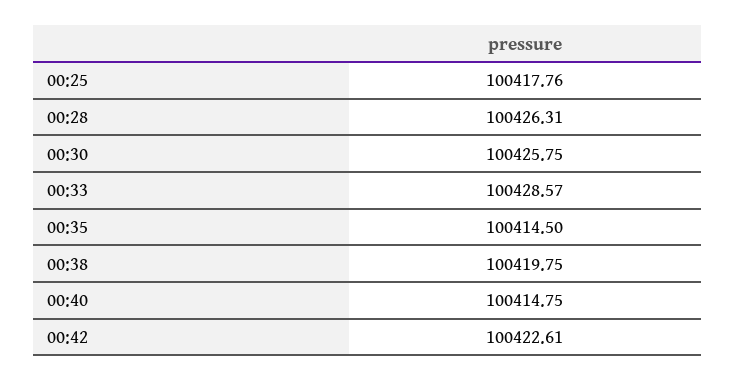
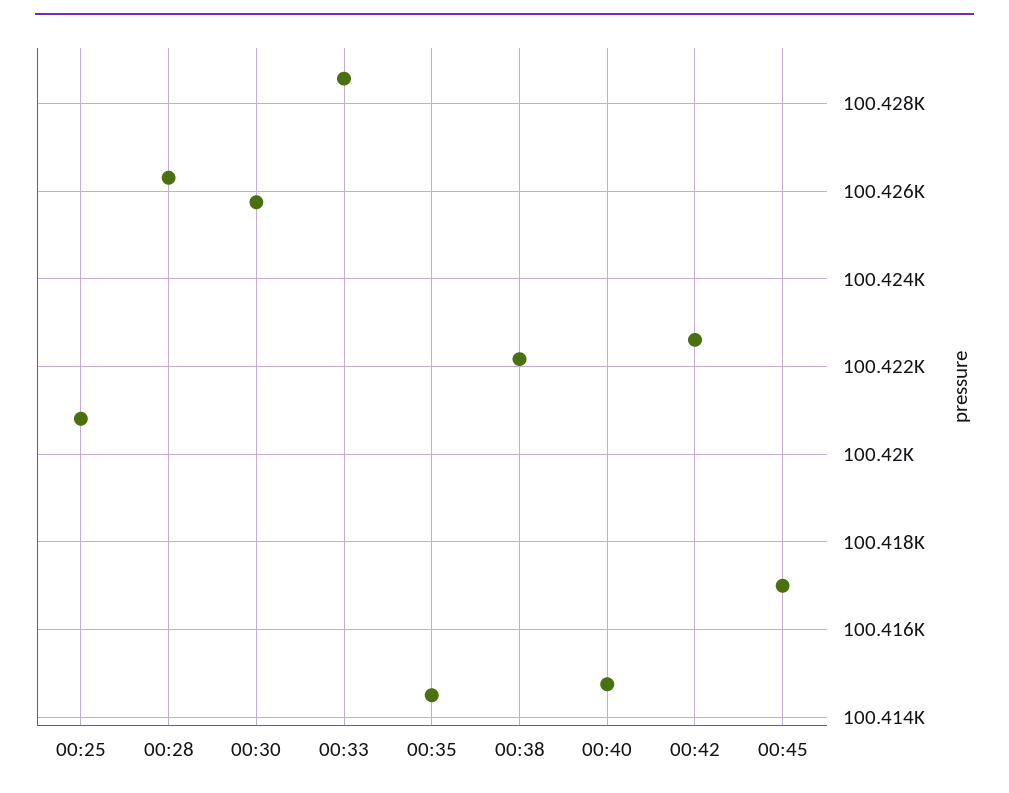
  {
-   "00:25": 100417.76,
+   "00:25": 100420.8,
    "00:28": 100426.31,
    "00:30": 100425.75,
    "00:33": 100428.57,
    "00:35": 100414.5,
-   "00:38": 100419.75,
+   "00:38": 100422.2,
    "00:40": 100414.75,
-   "00:42": 100422.61
+   "00:42": 100422.61,
+   "00:45": 100417
  }

